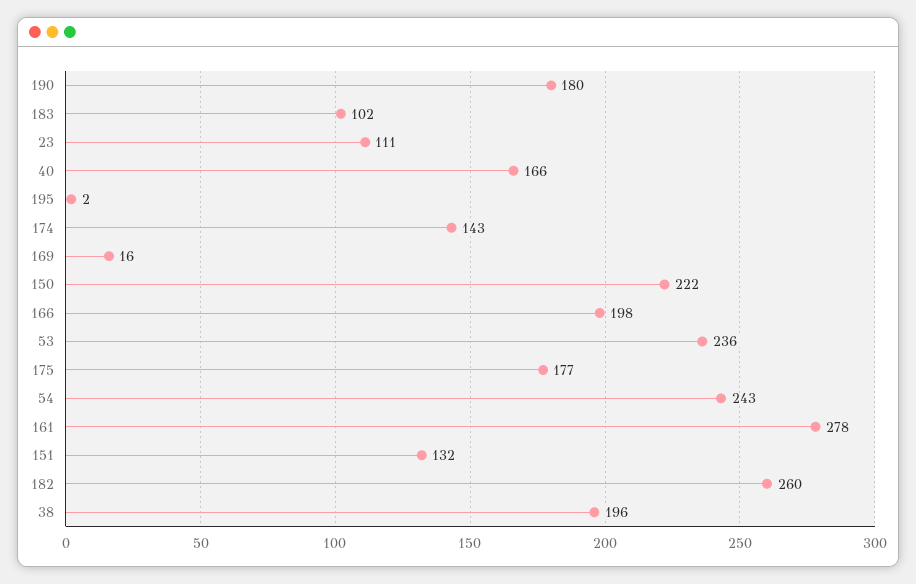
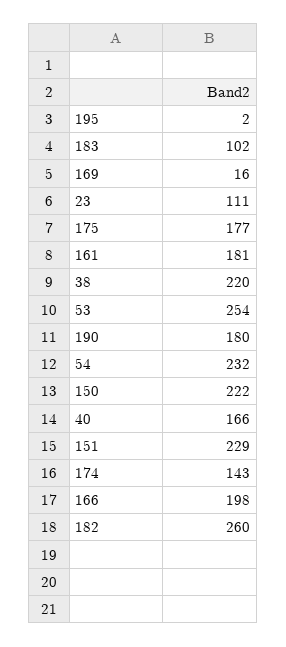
  {
    "190": 180,
    "183": 102,
    "23": 111,
    "40": 166,
    "195": 2,
    "174": 143,
    "169": 16,
    "150": 222,
    "166": 198,
-   "53": 236,
+   "53": 254,
    "175": 177,
-   "54": 243,
+   "54": 232,
-   "161": 278,
+   "161": 181,
-   "151": 132,
+   "151": 229,
    "182": 260,
-   "38": 196
+   "38": 220
  }

